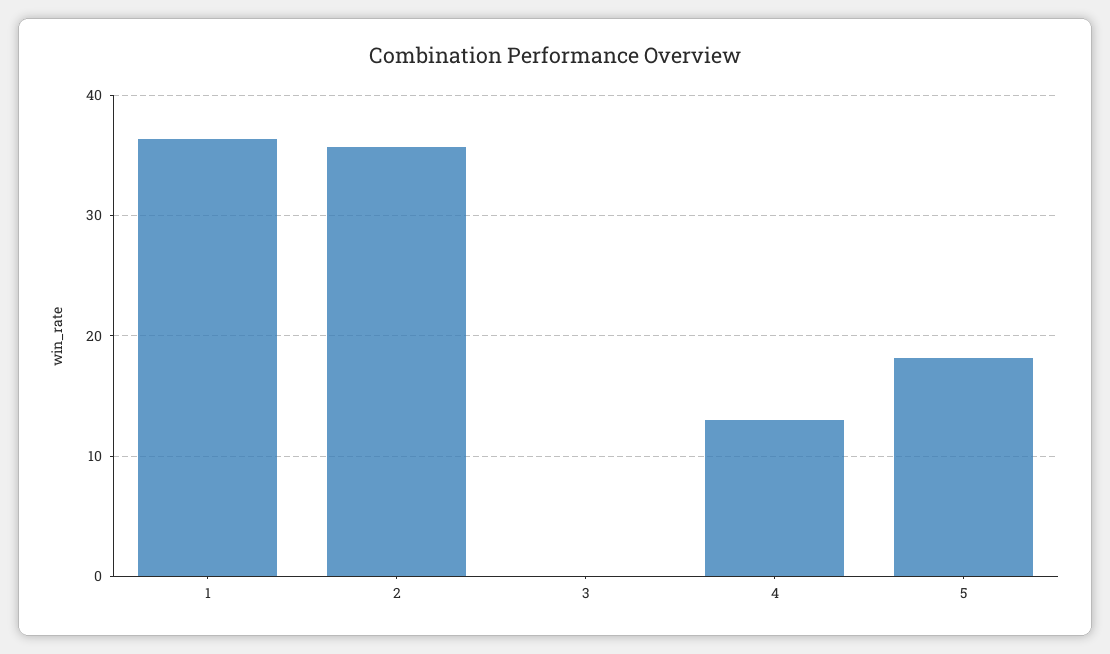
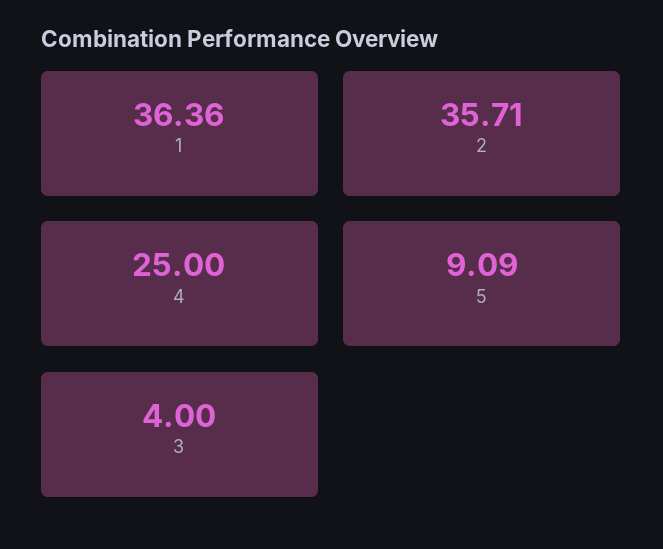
  {
    "1": 36.36,
    "2": 35.71,
-   "3": 0,
+   "3": 4,
-   "4": 13,
+   "4": 25,
-   "5": 18
+   "5": 9.09
  }

